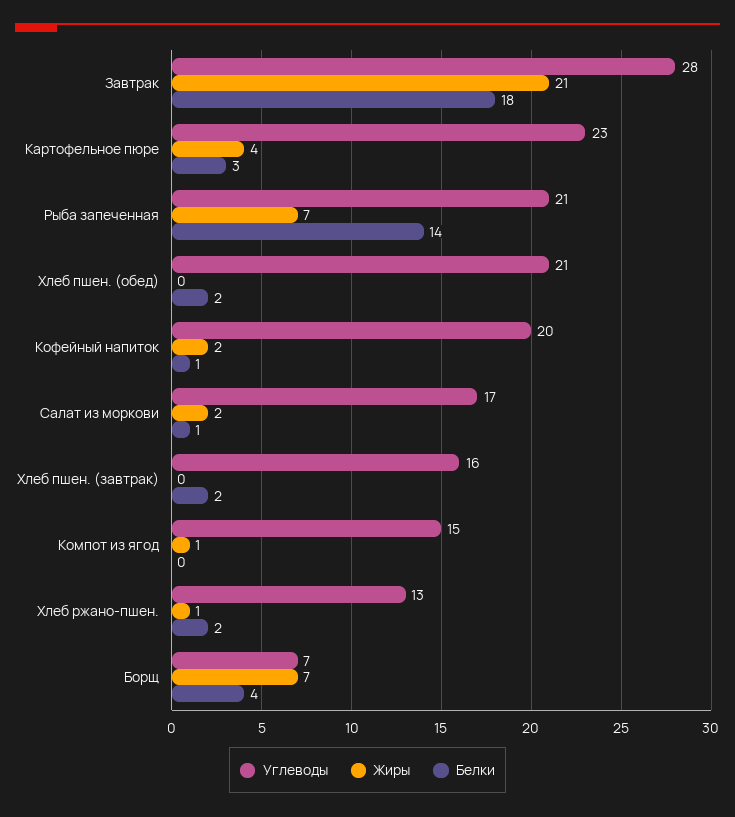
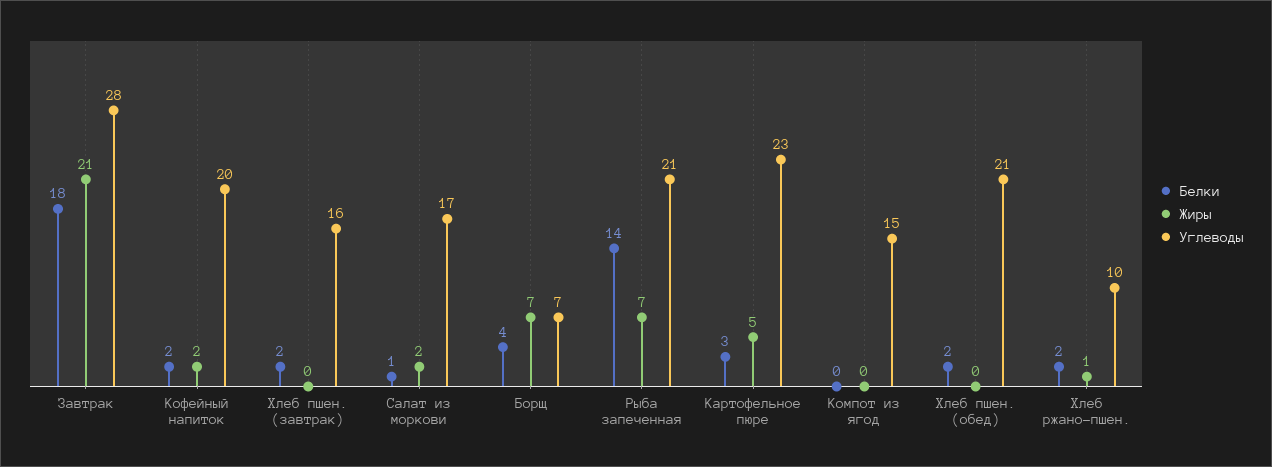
  {
    "Углеводы": {
      "Завтрак": 28,
      "Картофельное пюре": 23,
      "Рыба запеченная": 21,
      "Хлеб пшен. (обед)": 21,
      "Кофейный напиток": 20,
      "Салат из моркови": 17,
      "Хлеб пшен. (завтрак)": 16,
      "Компот из ягод": 15,
-     "Хлеб ржано-пшен.": 13,
+     "Хлеб ржано-пшен.": 10,
      "Борщ": 7
    },
    "Жиры": {
      "Завтрак": 21,
-     "Картофельное пюре": 4,
+     "Картофельное пюре": 5,
      "Рыба запеченная": 7,
      "Хлеб пшен. (обед)": 0,
      "Кофейный напиток": 2,
      "Салат из моркови": 2,
      "Хлеб пшен. (завтрак)": 0,
-     "Компот из ягод": 1,
+     "Компот из ягод": 0,
      "Хлеб ржано-пшен.": 1,
      "Борщ": 7
    },
    "Белки": {
      "Завтрак": 18,
      "Картофельное пюре": 3,
      "Рыба запеченная": 14,
      "Хлеб пшен. (обед)": 2,
-     "Кофейный напиток": 1,
+     "Кофейный напиток": 2,
      "Салат из моркови": 1,
      "Хлеб пшен. (завтрак)": 2,
      "Компот из ягод": 0,
      "Хлеб ржано-пшен.": 2,
      "Борщ": 4
    }
  }

